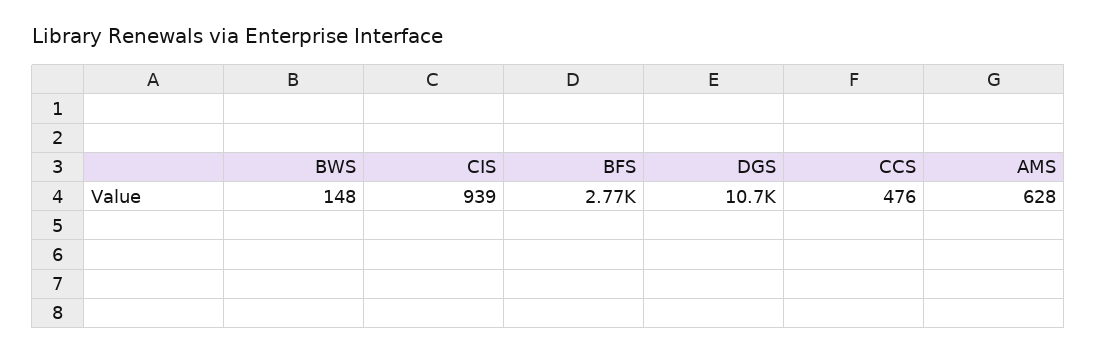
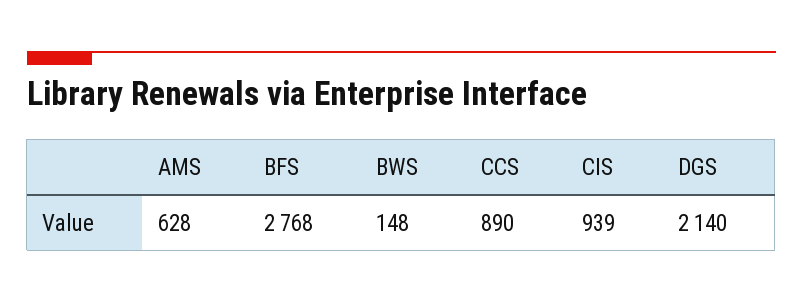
  {
    "BWS": 148,
    "CIS": 939,
    "BFS": 2768,
-   "DGS": 10700,
+   "DGS": 2140,
-   "CCS": 476,
+   "CCS": 890,
    "AMS": 628
  }

